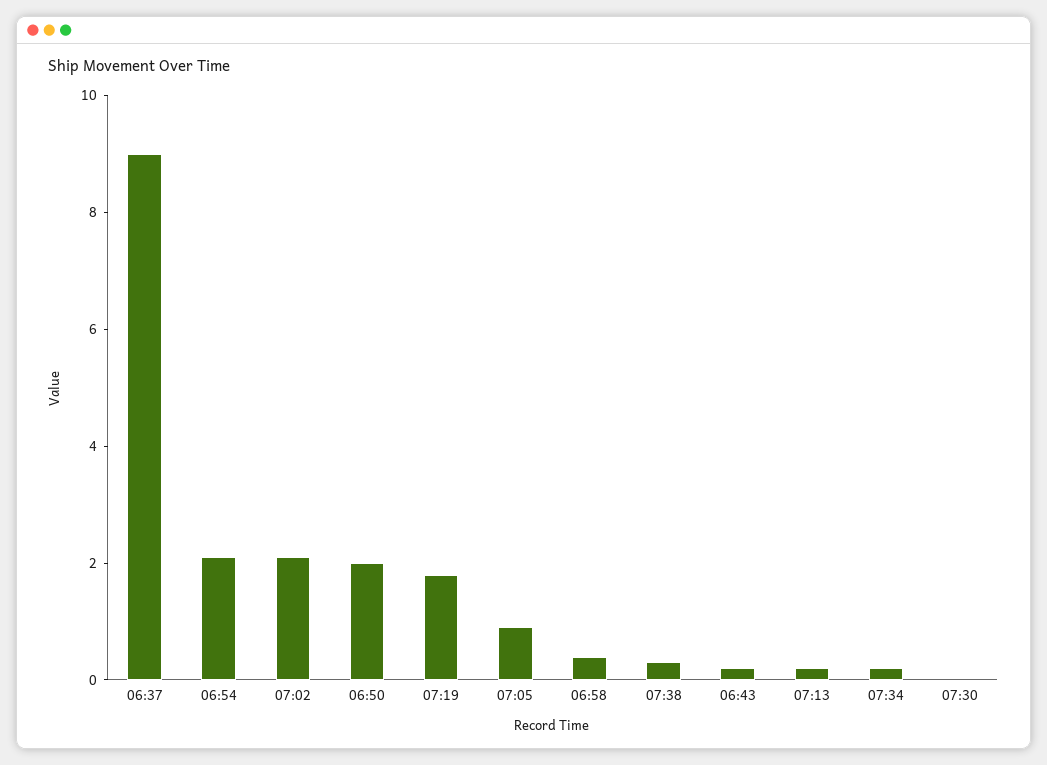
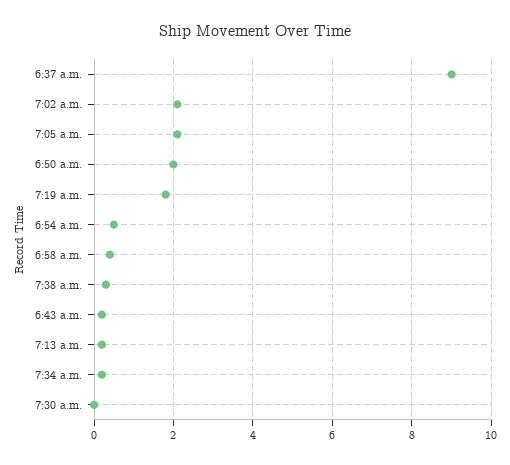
  {
    "06:37": 9,
-   "06:54": 2,
+   "06:54": 0.5,
    "07:02": 2,
    "06:50": 2,
    "07:19": 2,
-   "07:05": 1,
+   "07:05": 2,
    "06:58": 0.5,
    "07:38": 0.5,
    "06:43": 0,
    "07:13": 0,
    "07:34": 0,
    "07:30": 0
  }

